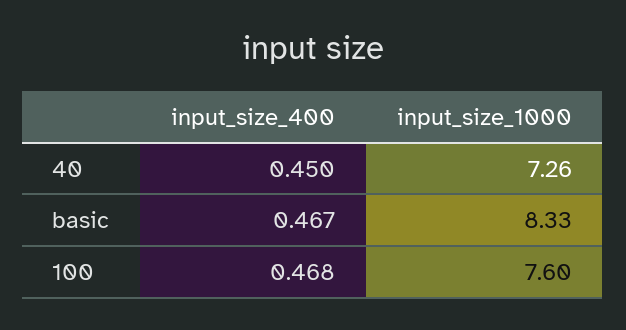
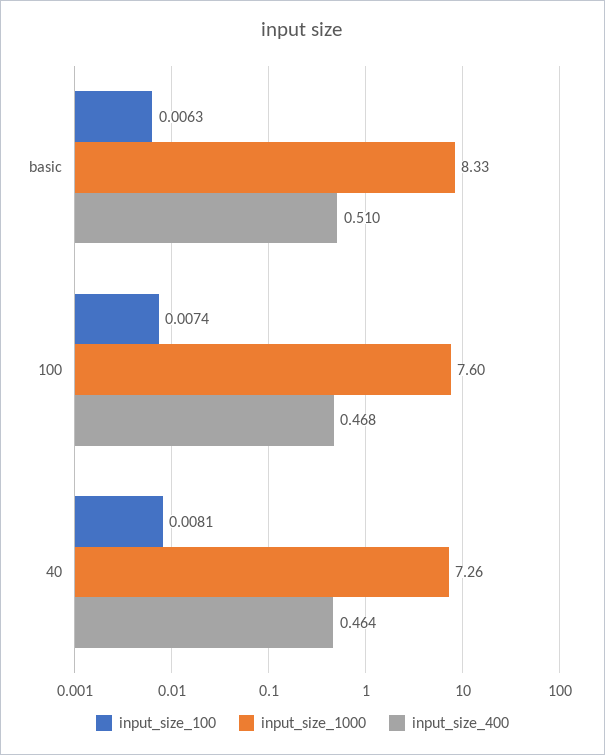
  {
    "input_size_400": {
-     "40": 0.45,
+     "40": 0.464,
-     "basic": 0.467,
+     "basic": 0.51,
      "100": 0.468
    },
    "input_size_1000": {
      "40": 7.26,
      "basic": 8.33,
      "100": 7.6
-   }
+   },
+   "input_size_100": {
+     "basic": 0.0063,
+     "100": 0.0074,
+     "40": 0.0081
+   }
  }

